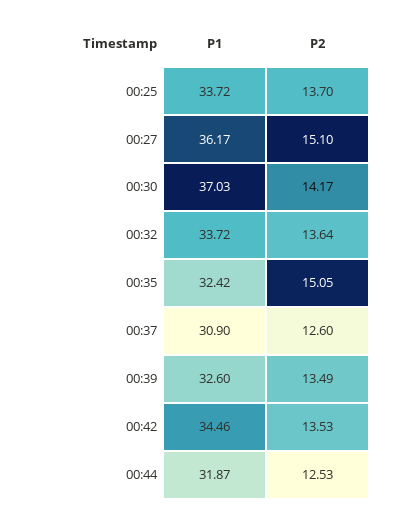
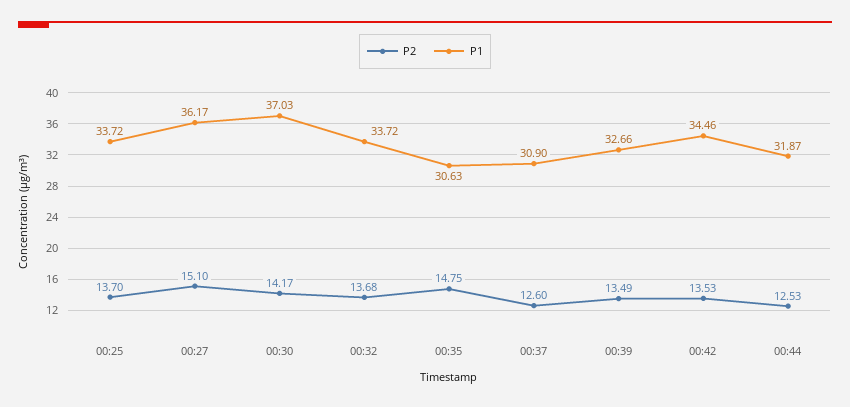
  {
    "P1": {
      "00:25": 33.72,
      "00:27": 36.17,
      "00:30": 37.03,
      "00:32": 33.72,
-     "00:35": 32.42,
+     "00:35": 30.63,
      "00:37": 30.9,
-     "00:39": 32.6,
+     "00:39": 32.66,
      "00:42": 34.46,
      "00:44": 31.87
    },
    "P2": {
      "00:25": 13.7,
      "00:27": 15.1,
      "00:30": 14.17,
-     "00:32": 13.64,
+     "00:32": 13.68,
-     "00:35": 15.05,
+     "00:35": 14.75,
      "00:37": 12.6,
      "00:39": 13.49,
      "00:42": 13.53,
      "00:44": 12.53
    }
  }

